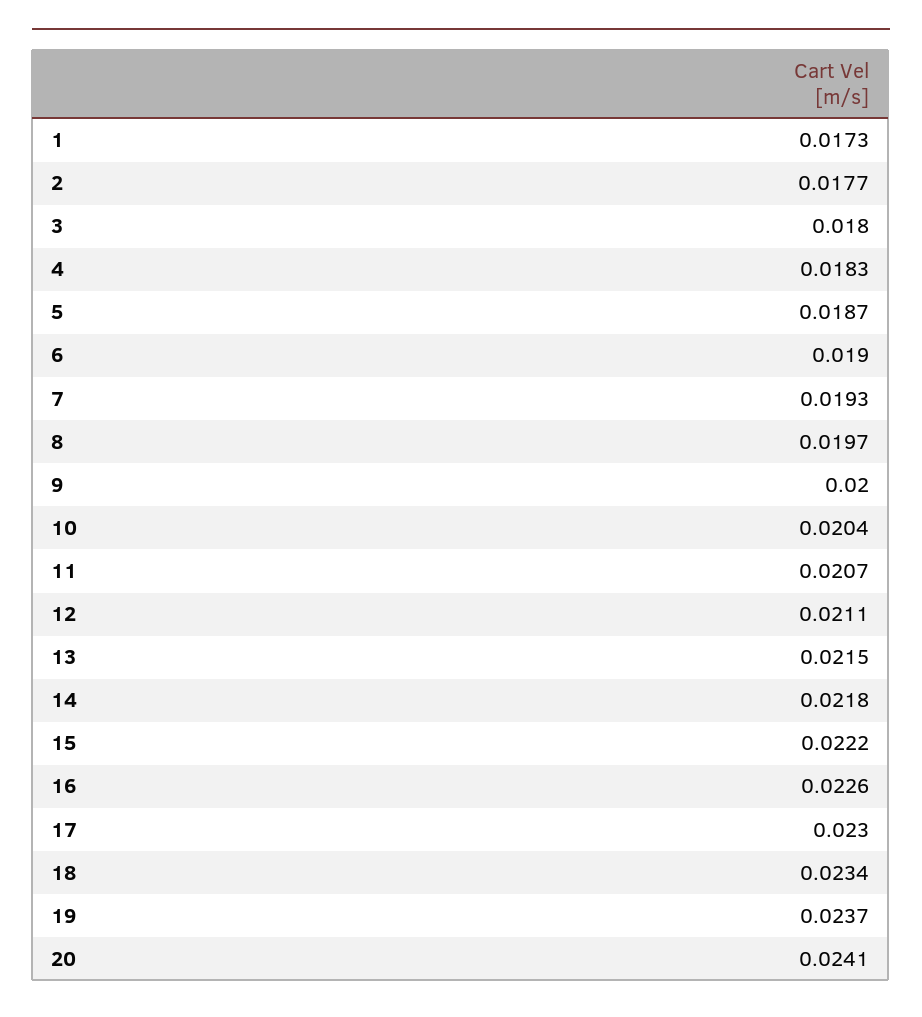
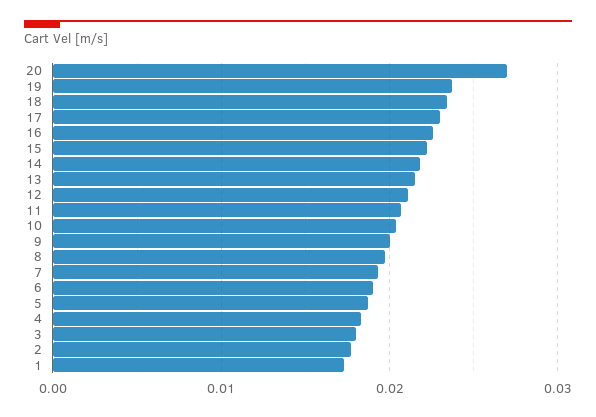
  {
    "1": 0.0173,
    "2": 0.0177,
    "3": 0.018,
    "4": 0.0183,
    "5": 0.0187,
    "6": 0.019,
    "7": 0.0193,
    "8": 0.0197,
    "9": 0.02,
    "10": 0.0204,
    "11": 0.0207,
    "12": 0.0211,
    "13": 0.0215,
    "14": 0.0218,
    "15": 0.0222,
    "16": 0.0226,
    "17": 0.023,
    "18": 0.0234,
    "19": 0.0237,
-   "20": 0.0241
+   "20": 0.027
  }

